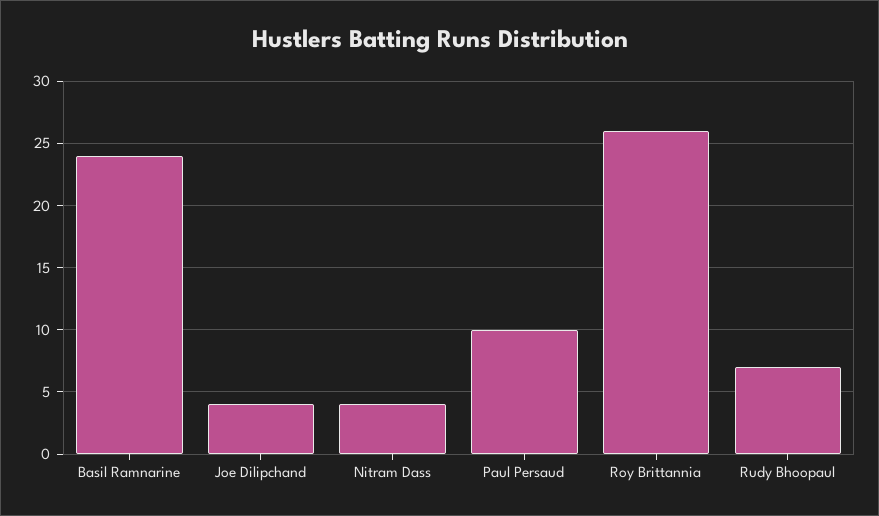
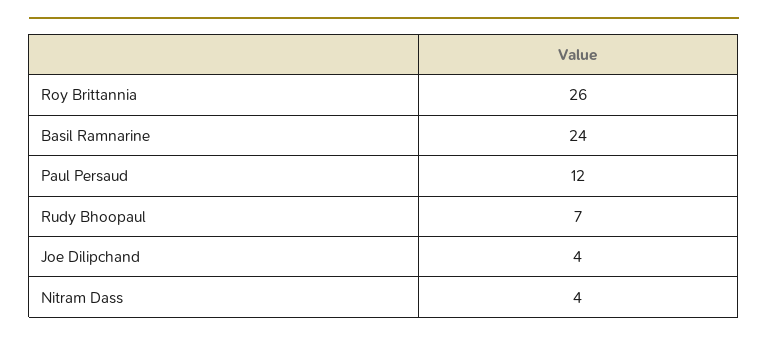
  {
    "Basil Ramnarine": 24,
    "Joe Dilipchand": 4,
    "Nitram Dass": 4,
-   "Paul Persaud": 10,
+   "Paul Persaud": 12,
    "Roy Brittannia": 26,
    "Rudy Bhoopaul": 7
  }

